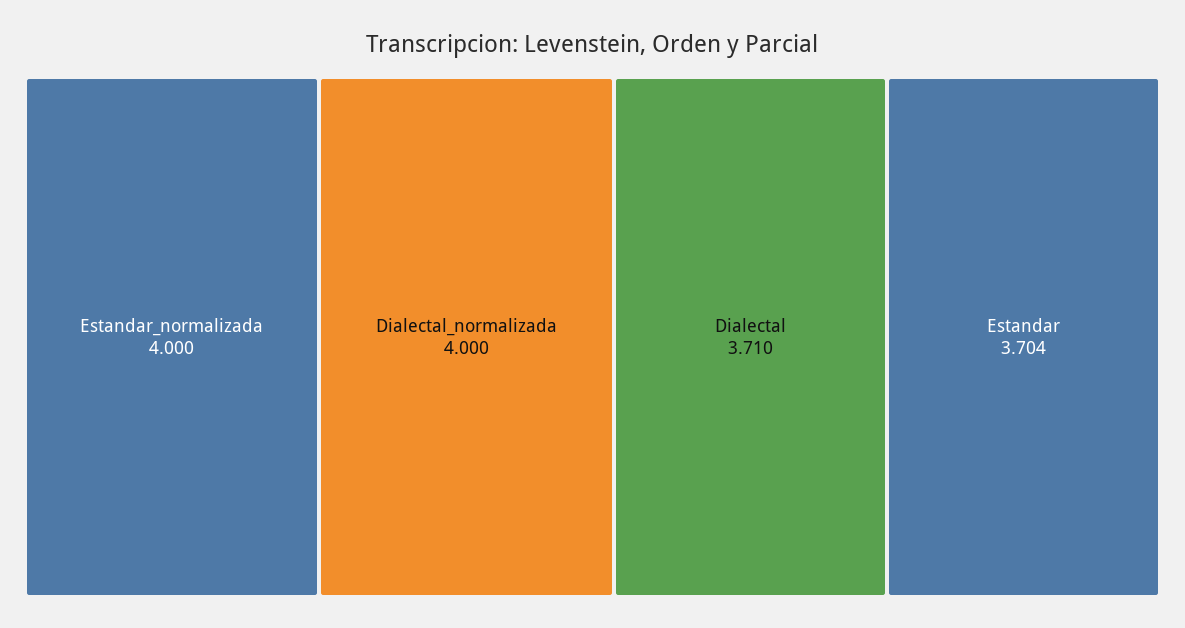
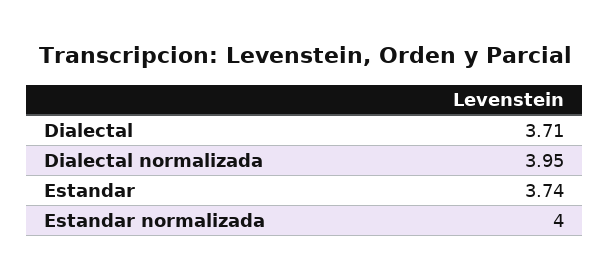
  {
    "Estandar_normalizada": 4,
-   "Dialectal_normalizada": 4,
+   "Dialectal_normalizada": 3.95,
    "Dialectal": 3.71,
-   "Estandar": 3.704
+   "Estandar": 3.74
  }

